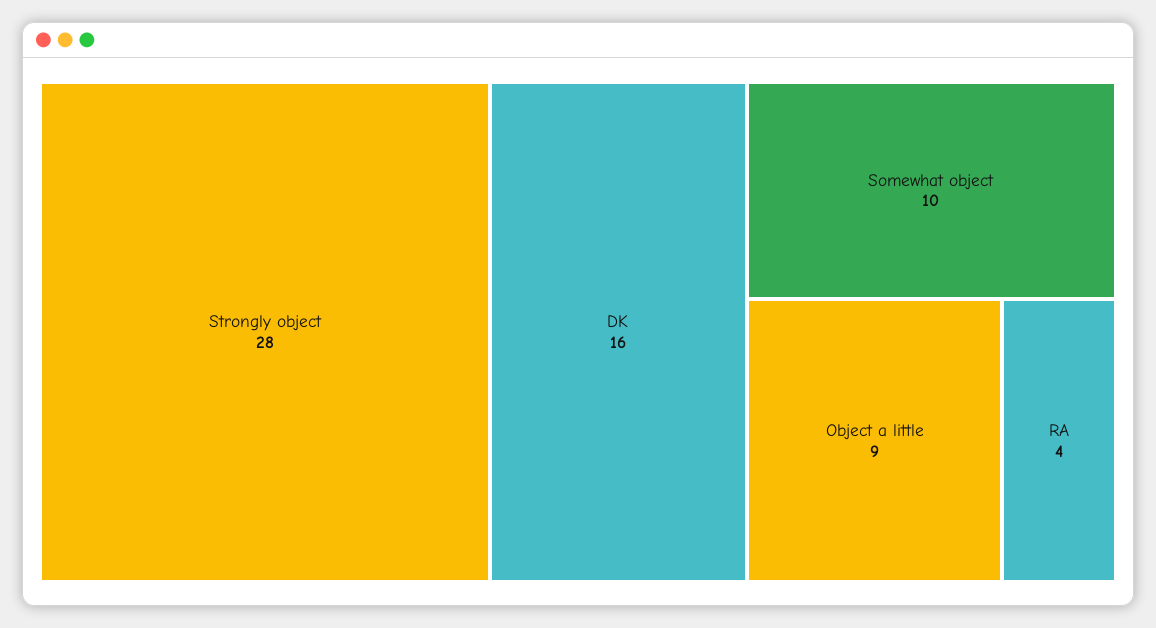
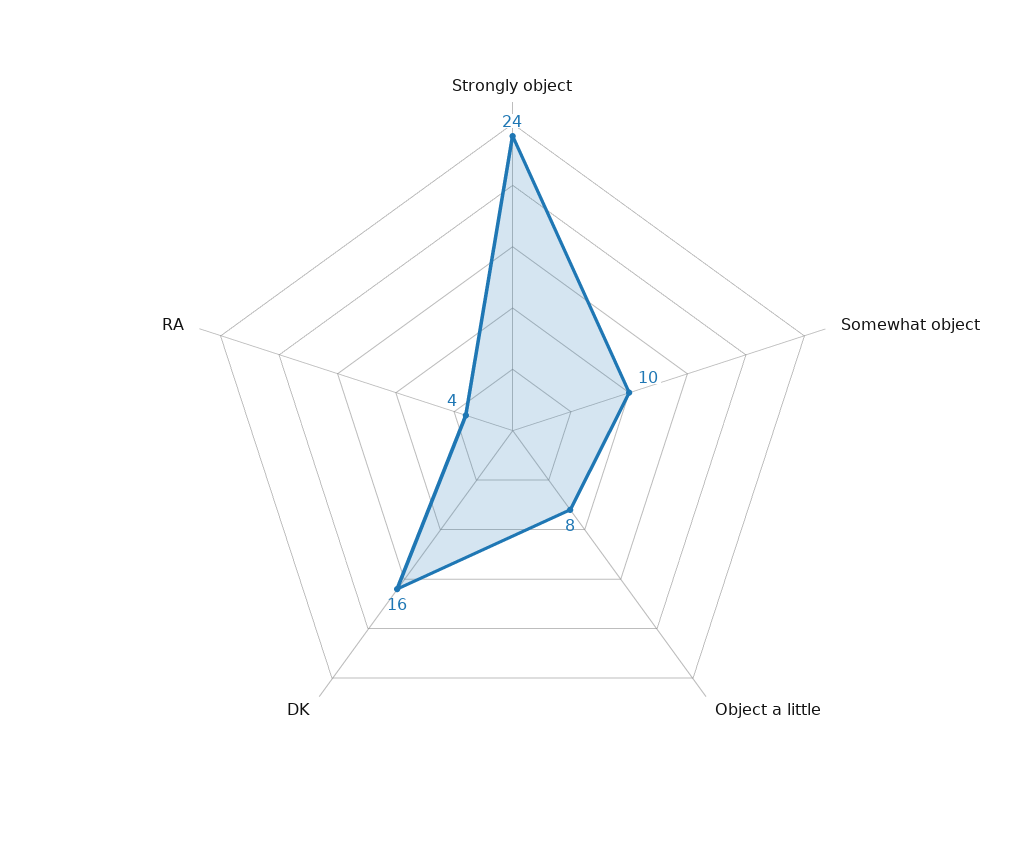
  {
-   "Strongly object": 28,
+   "Strongly object": 24,
    "DK": 16,
    "Somewhat object": 10,
-   "Object a little": 9,
+   "Object a little": 8,
    "RA": 4
  }

